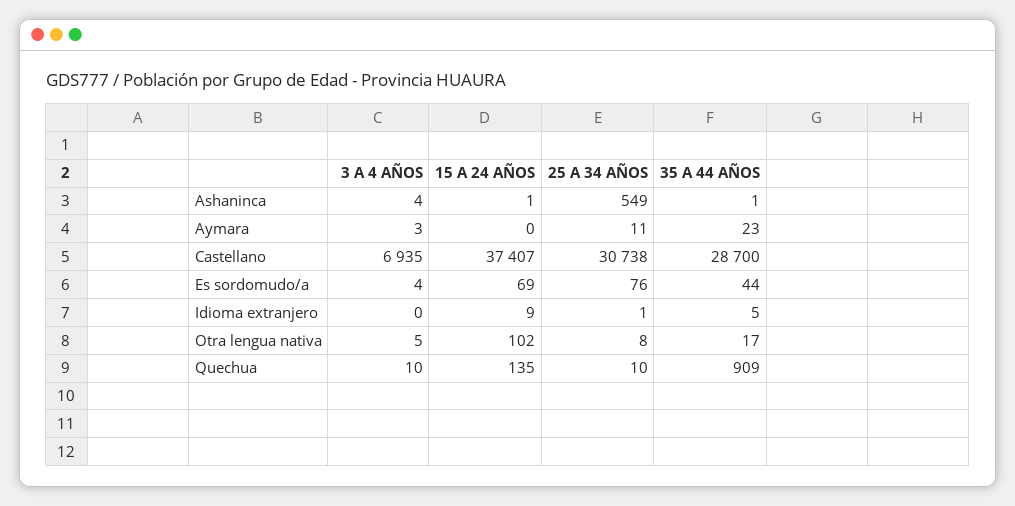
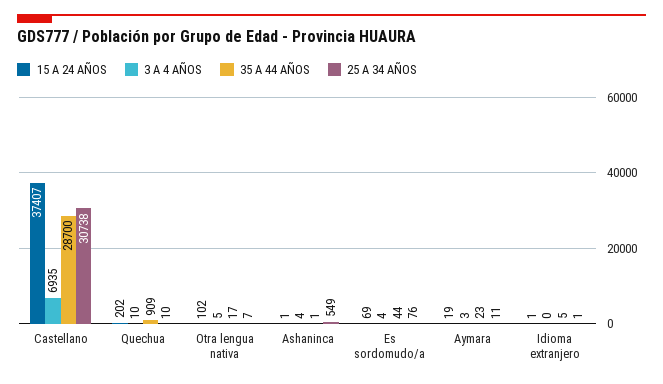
  {
    "3 A 4 AÑOS": {
      "Ashaninca": 4,
      "Aymara": 3,
      "Castellano": 6935,
      "Es sordomudo/a": 4,
      "Idioma extranjero": 0,
      "Otra lengua nativa": 5,
      "Quechua": 10
    },
    "15 A 24 AÑOS": {
      "Ashaninca": 1,
-     "Aymara": 0,
+     "Aymara": 19,
      "Castellano": 37407,
      "Es sordomudo/a": 69,
-     "Idioma extranjero": 9,
+     "Idioma extranjero": 1,
      "Otra lengua nativa": 102,
-     "Quechua": 135
+     "Quechua": 202
    },
    "25 A 34 AÑOS": {
      "Ashaninca": 549,
      "Aymara": 11,
      "Castellano": 30738,
      "Es sordomudo/a": 76,
      "Idioma extranjero": 1,
-     "Otra lengua nativa": 8,
+     "Otra lengua nativa": 7,
      "Quechua": 10
    },
    "35 A 44 AÑOS": {
      "Ashaninca": 1,
      "Aymara": 23,
      "Castellano": 28700,
      "Es sordomudo/a": 44,
      "Idioma extranjero": 5,
      "Otra lengua nativa": 17,
      "Quechua": 909
    }
  }

